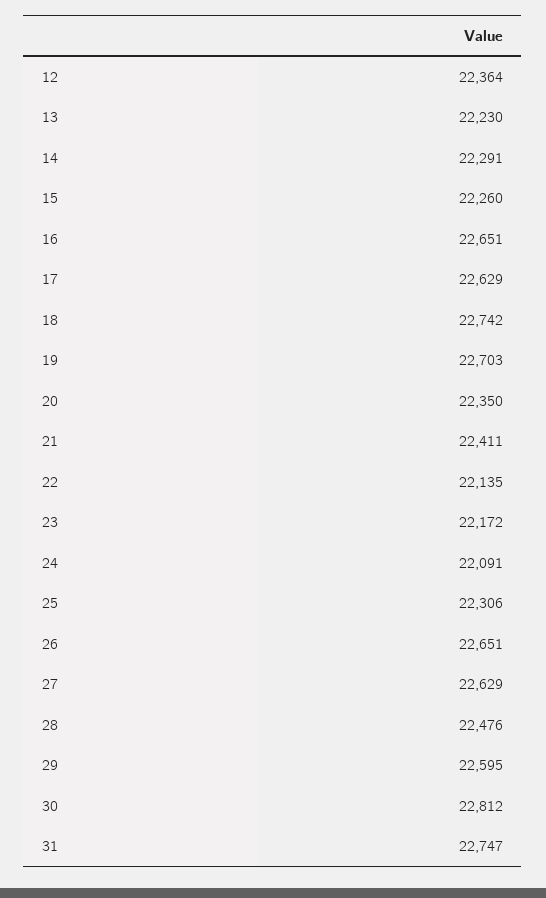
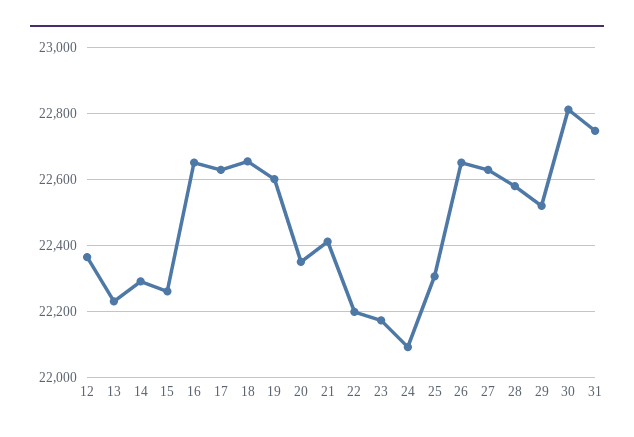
  {
    "12": 22364,
    "13": 22230,
    "14": 22291,
    "15": 22260,
    "16": 22651,
    "17": 22629,
-   "18": 22742,
+   "18": 22660,
-   "19": 22703,
+   "19": 22600,
    "20": 22350,
    "21": 22411,
-   "22": 22135,
+   "22": 22200,
    "23": 22172,
    "24": 22091,
    "25": 22306,
    "26": 22651,
    "27": 22629,
-   "28": 22476,
+   "28": 22580,
-   "29": 22595,
+   "29": 22520,
    "30": 22812,
    "31": 22747
  }

